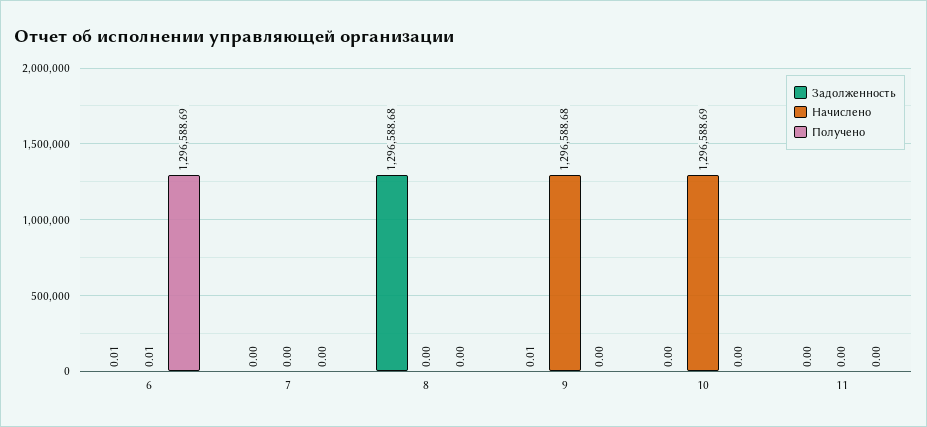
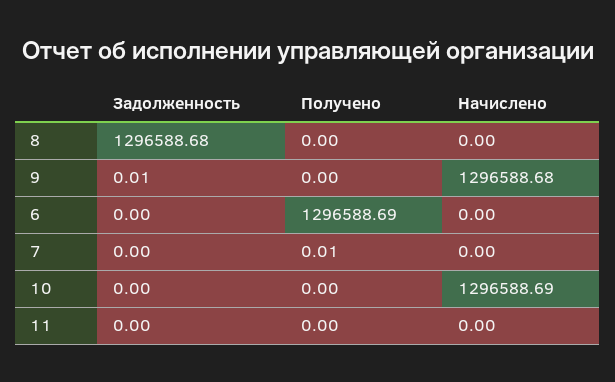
  {
    "Задолженность": {
-     "6": 0.01,
+     "6": 0,
      "7": 0,
      "8": 1296588.68,
      "9": 0.01,
      "10": 0,
      "11": 0
    },
    "Начислено": {
-     "6": 0.01,
+     "6": 0,
      "7": 0,
      "8": 0,
      "9": 1296588.68,
      "10": 1296588.69,
      "11": 0
    },
    "Получено": {
      "6": 1296588.69,
-     "7": 0,
+     "7": 0.01,
      "8": 0,
      "9": 0,
      "10": 0,
      "11": 0
    }
  }

